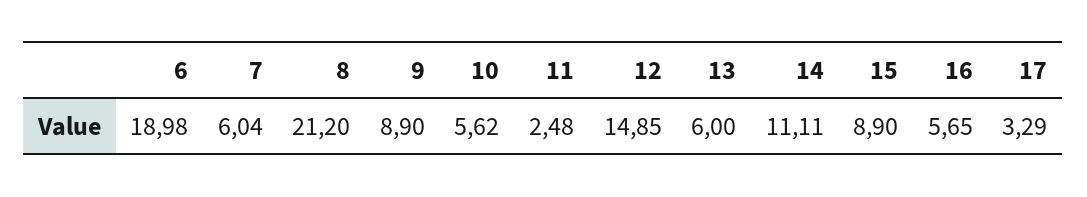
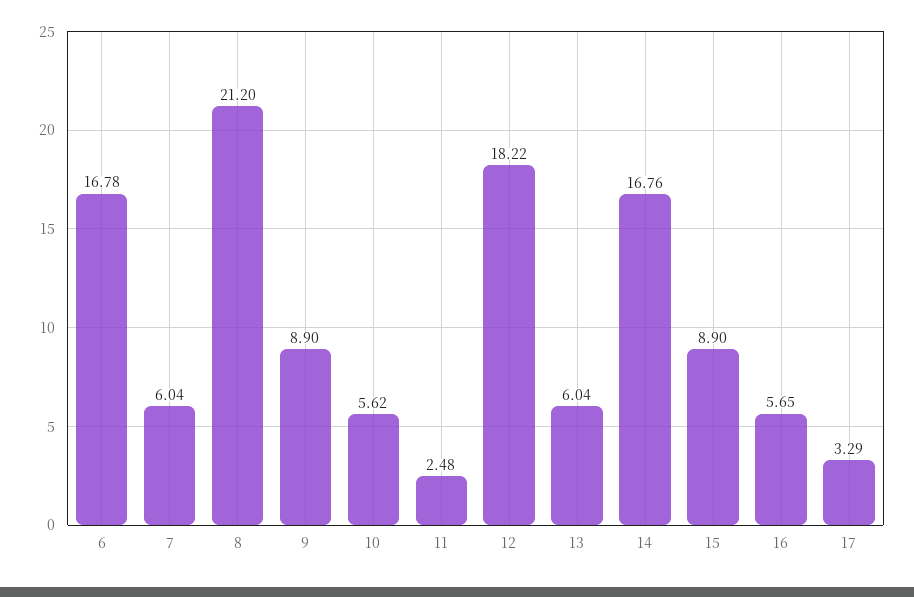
  {
-   "6": 18.98,
+   "6": 16.78,
    "7": 6.04,
    "8": 21.2,
    "9": 8.9,
    "10": 5.62,
    "11": 2.48,
-   "12": 14.85,
+   "12": 18.22,
-   "13": 6,
+   "13": 6.04,
-   "14": 11.11,
+   "14": 16.76,
    "15": 8.9,
    "16": 5.65,
    "17": 3.29
  }

